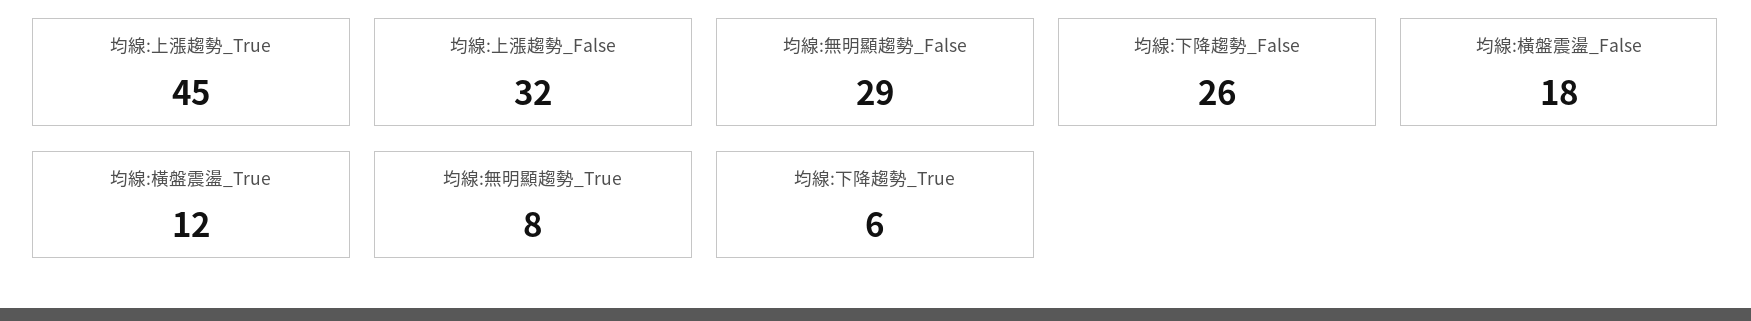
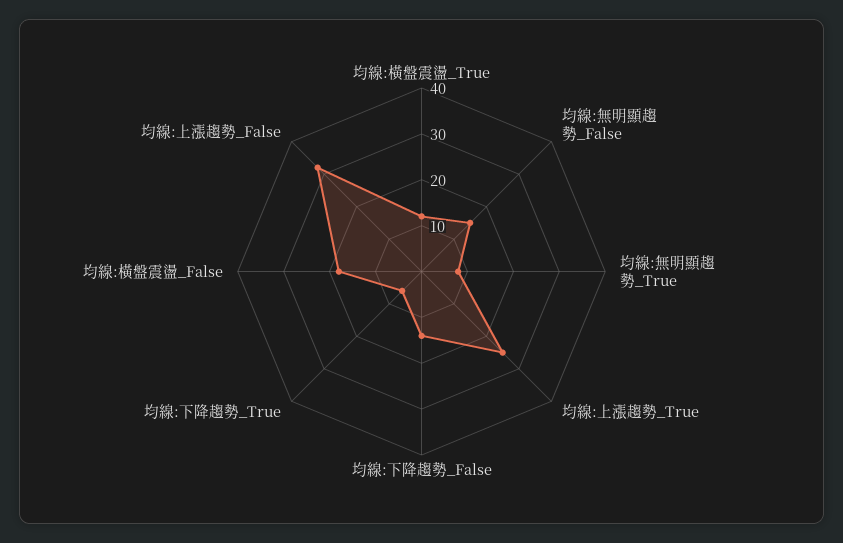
  {
-   "均線:上漲趨勢_True": 45,
+   "均線:上漲趨勢_True": 25,
    "均線:上漲趨勢_False": 32,
-   "均線:無明顯趨勢_False": 29,
+   "均線:無明顯趨勢_False": 15,
-   "均線:下降趨勢_False": 26,
+   "均線:下降趨勢_False": 15,
    "均線:橫盤震盪_False": 18,
    "均線:橫盤震盪_True": 12,
    "均線:無明顯趨勢_True": 8,
    "均線:下降趨勢_True": 6
  }

